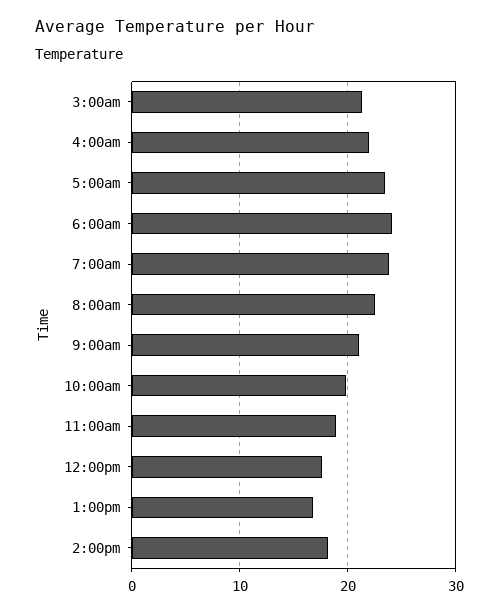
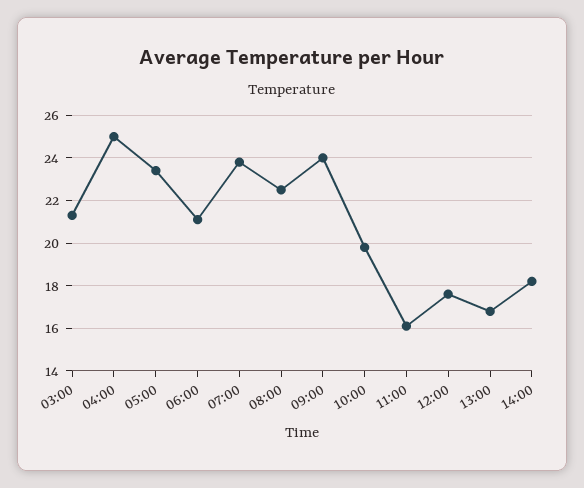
  {
    "3:00am": 21.5,
-   "4:00am": 22,
+   "4:00am": 25,
    "5:00am": 23.5,
-   "6:00am": 24,
+   "6:00am": 21,
    "7:00am": 24,
    "8:00am": 22.5,
-   "9:00am": 21,
+   "9:00am": 24,
    "10:00am": 20,
-   "11:00am": 19,
+   "11:00am": 16,
    "12:00pm": 17.5,
    "1:00pm": 17,
    "2:00pm": 18
  }

